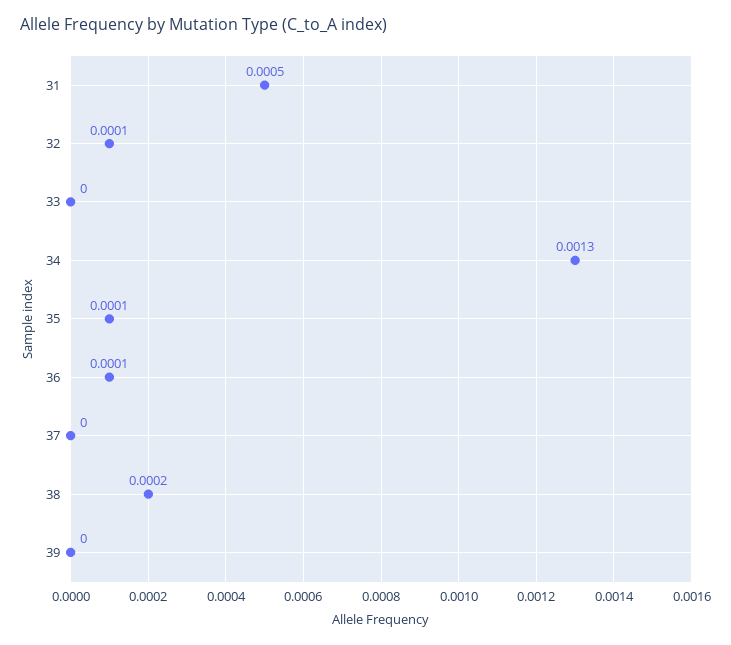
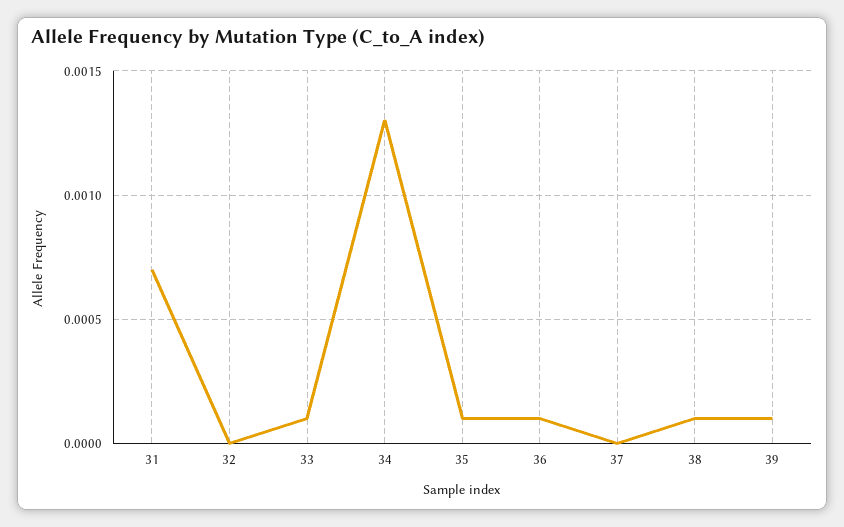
  {
-   "31": 0.0005,
+   "31": 0.0007,
-   "32": 0.0001,
+   "32": 0,
-   "33": 0,
+   "33": 0.0001,
    "34": 0.0013,
    "35": 0.0001,
    "36": 0.0001,
    "37": 0,
-   "38": 0.0002,
+   "38": 0.0001,
-   "39": 0
+   "39": 0.0001
  }

